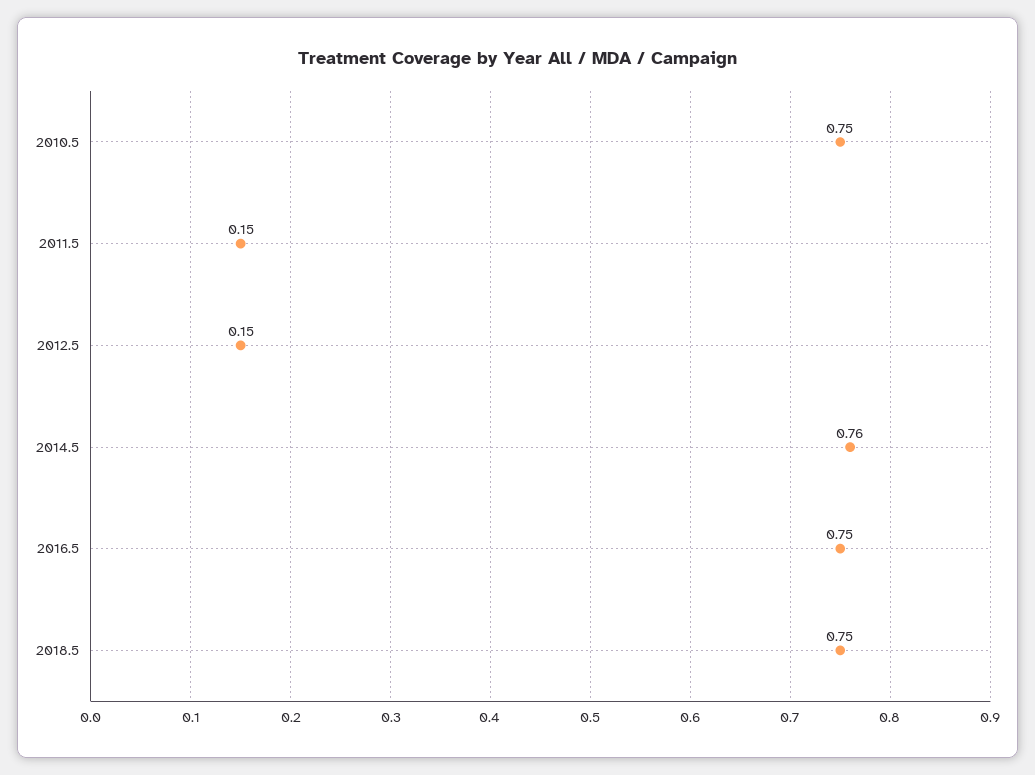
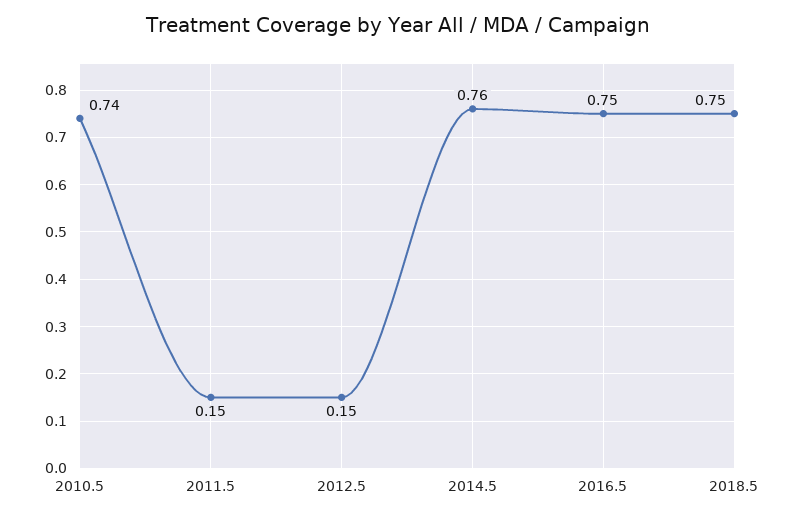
  {
-   "2010.5": 0.75,
+   "2010.5": 0.74,
    "2011.5": 0.15,
    "2012.5": 0.15,
    "2014.5": 0.76,
    "2016.5": 0.75,
    "2018.5": 0.75
  }

